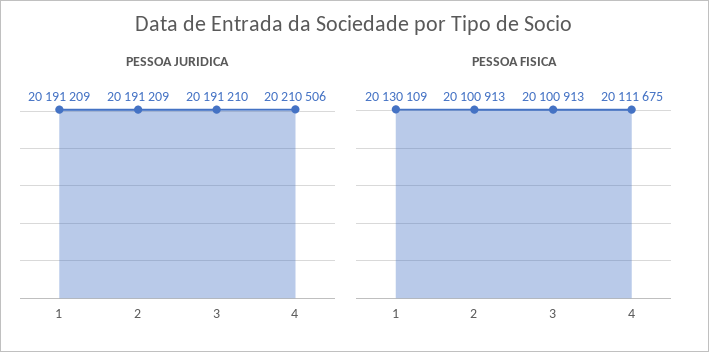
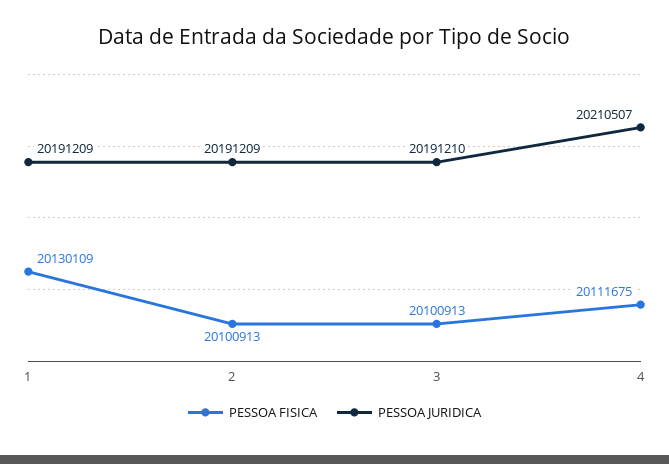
  {
    "PESSOA JURIDICA": {
      "1": 20191209,
      "2": 20191209,
      "3": 20191210,
-     "4": 20210506
+     "4": 20210507
    },
    "PESSOA FISICA": {
      "1": 20130109,
      "2": 20100913,
      "3": 20100913,
      "4": 20111675
    }
  }

